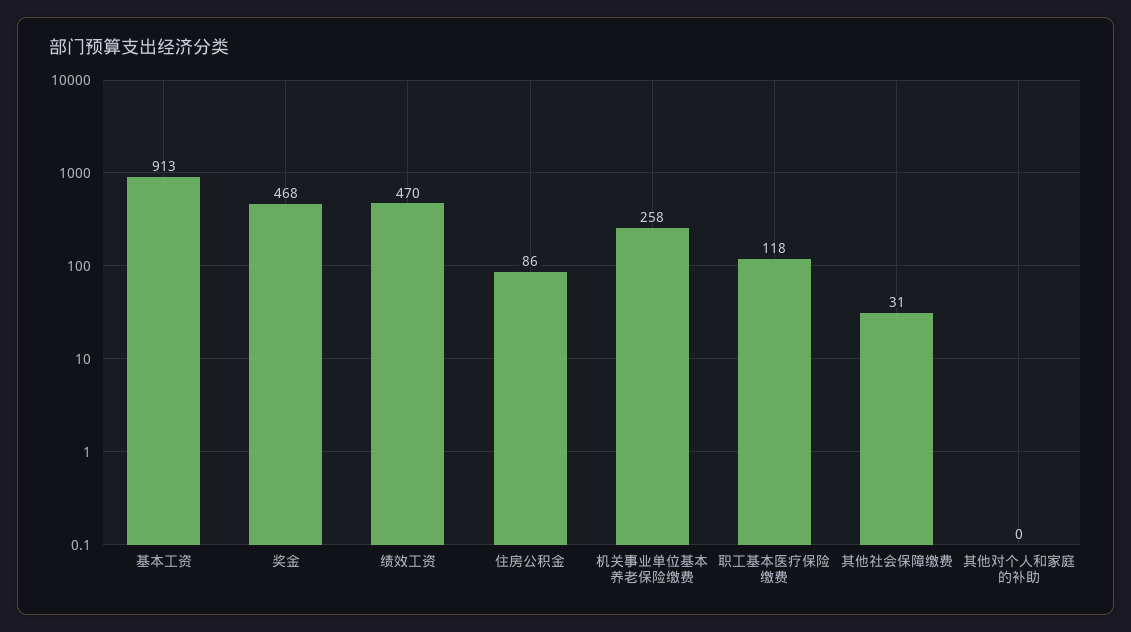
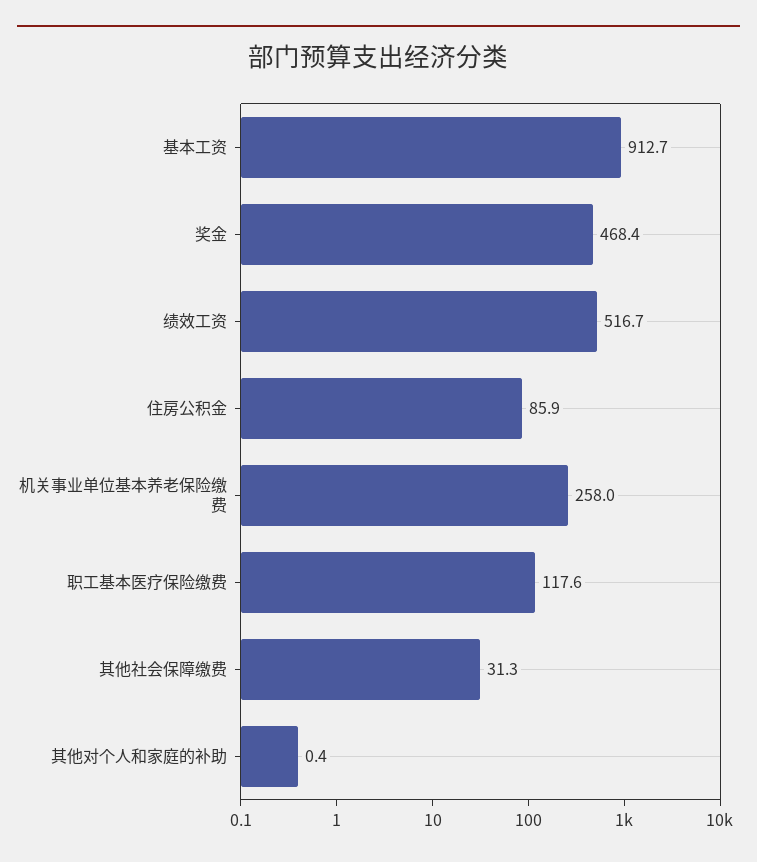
  {
    "基本工资": 912.7,
    "奖金": 468.4,
-   "绩效工资": 470,
+   "绩效工资": 516.7,
    "住房公积金": 85.9,
    "机关事业单位基本养老保险缴费": 258,
    "职工基本医疗保险缴费": 117.6,
    "其他社会保障缴费": 31.3,
    "其他对个人和家庭的补助": 0.4
  }

